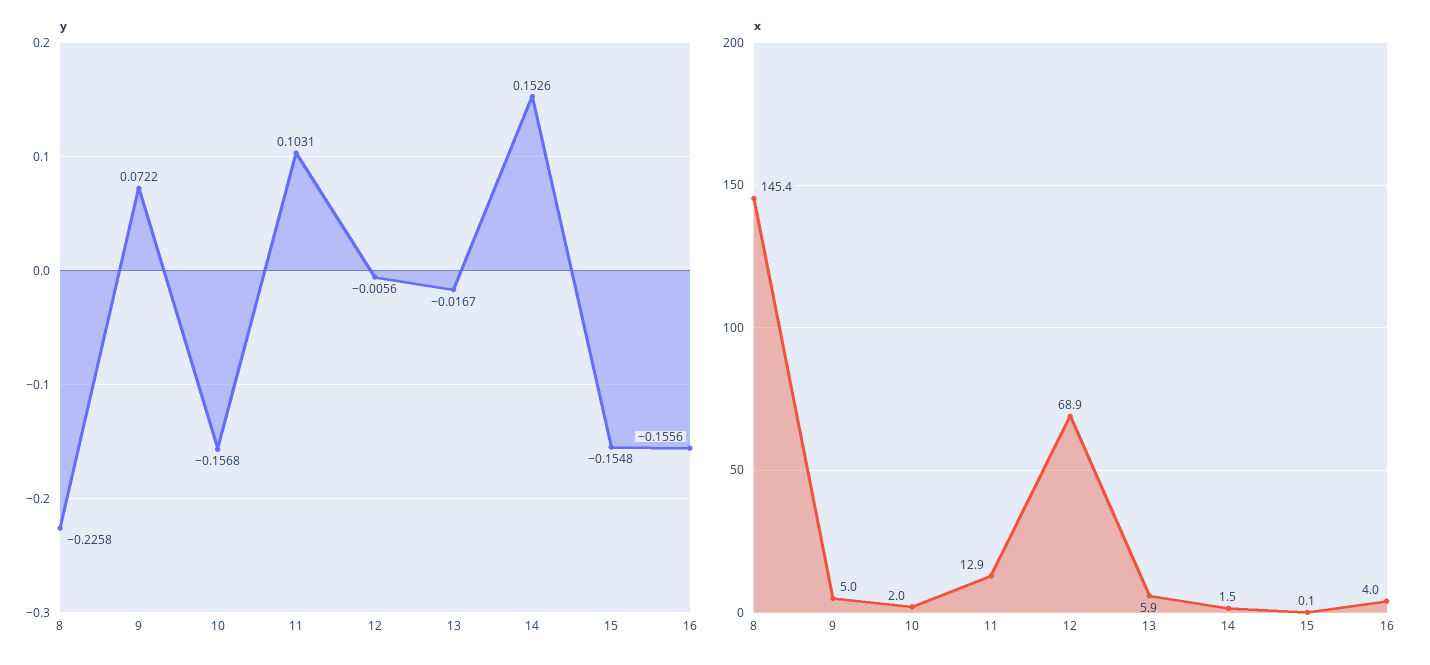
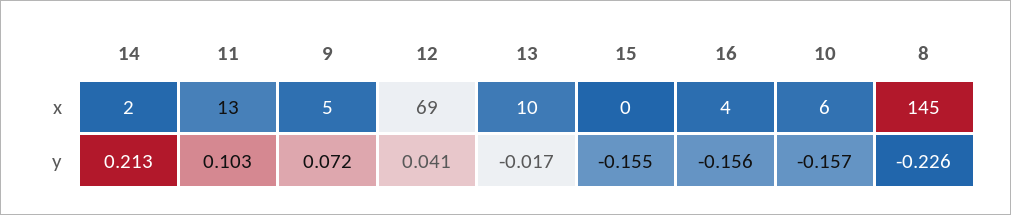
  {
    "y": {
      "8": -0.2258,
      "9": 0.0722,
      "10": -0.1568,
      "11": 0.1031,
-     "12": -0.0056,
+     "12": 0.041,
      "13": -0.0167,
-     "14": 0.1526,
+     "14": 0.213,
      "15": -0.1548,
      "16": -0.1556
    },
    "x": {
      "8": 145.4,
      "9": 5,
-     "10": 2,
+     "10": 6,
      "11": 12.9,
      "12": 68.9,
-     "13": 5.9,
+     "13": 10,
      "14": 1.5,
      "15": 0.1,
      "16": 4
    }
  }

